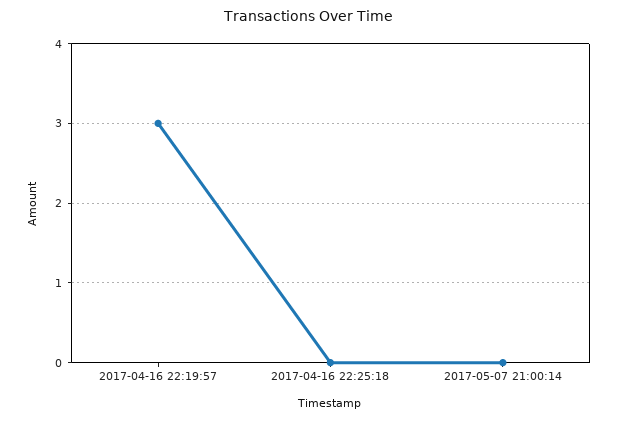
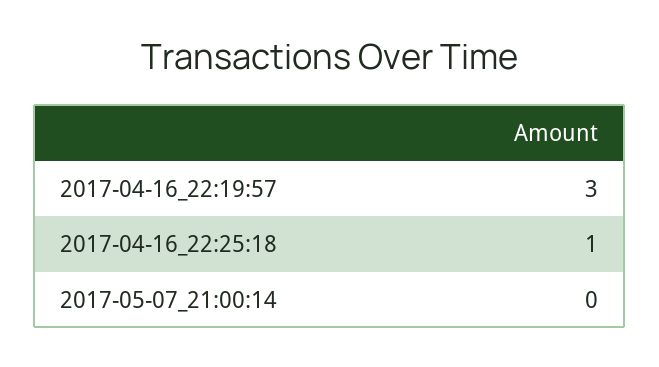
  {
    "2017-04-16 22:19:57": 3,
-   "2017-04-16 22:25:18": 0,
+   "2017-04-16 22:25:18": 1,
    "2017-05-07 21:00:14": 0
  }

